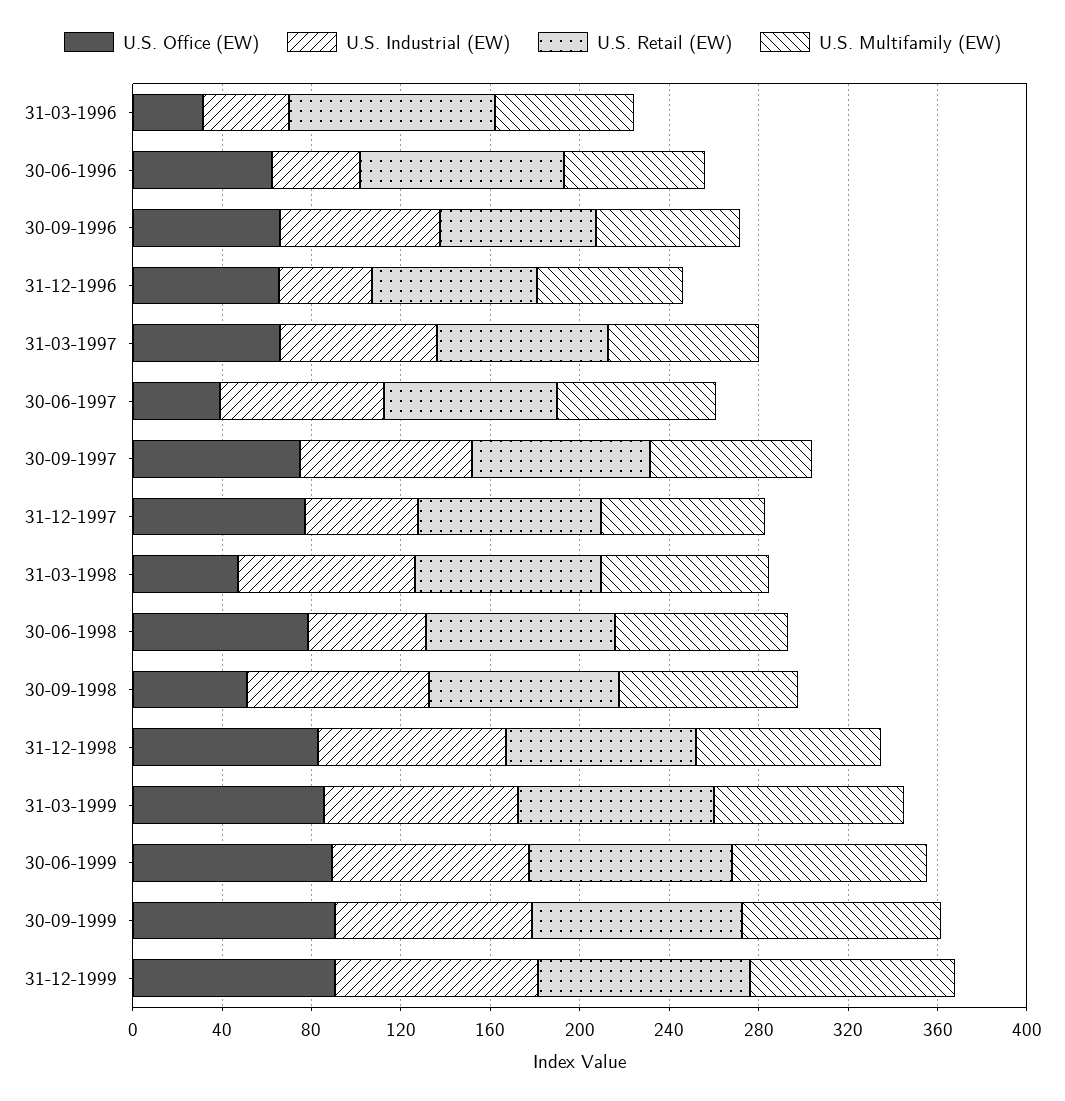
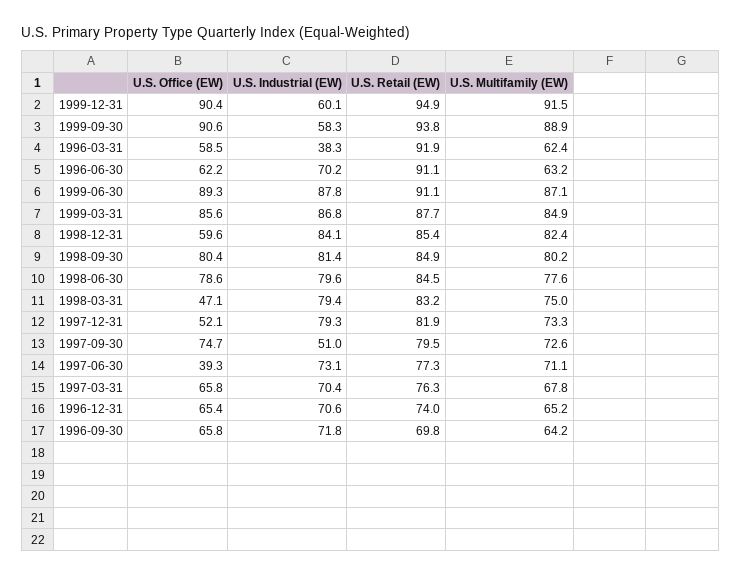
  {
    "U.S. Office (EW)": {
-     "31-03-1996": 30,
+     "31-03-1996": 58.5,
      "30-06-1996": 62.2,
      "30-09-1996": 65.8,
      "31-12-1996": 65.4,
      "31-03-1997": 65.8,
      "30-06-1997": 39.3,
      "30-09-1997": 74.7,
-     "31-12-1997": 80,
+     "31-12-1997": 52.1,
      "31-03-1998": 47.1,
      "30-06-1998": 78.6,
-     "30-09-1998": 50,
+     "30-09-1998": 80.4,
-     "31-12-1998": 80,
+     "31-12-1998": 59.6,
      "31-03-1999": 85.6,
      "30-06-1999": 89.3,
      "30-09-1999": 90.6,
      "31-12-1999": 90.4
    },
    "U.S. Industrial (EW)": {
      "31-03-1996": 38.3,
-     "30-06-1996": 40,
+     "30-06-1996": 70.2,
      "30-09-1996": 71.8,
-     "31-12-1996": 40,
+     "31-12-1996": 70.6,
      "31-03-1997": 70.4,
      "30-06-1997": 73.1,
-     "30-09-1997": 80,
+     "30-09-1997": 51,
-     "31-12-1997": 50,
+     "31-12-1997": 79.3,
      "31-03-1998": 79.4,
-     "30-06-1998": 50,
+     "30-06-1998": 79.6,
      "30-09-1998": 81.4,
      "31-12-1998": 84.1,
      "31-03-1999": 86.8,
      "30-06-1999": 87.8,
-     "30-09-1999": 90,
+     "30-09-1999": 58.3,
-     "31-12-1999": 90
+     "31-12-1999": 60.1
    },
    "U.S. Retail (EW)": {
      "31-03-1996": 91.9,
      "30-06-1996": 91.1,
      "30-09-1996": 69.8,
      "31-12-1996": 74,
      "31-03-1997": 76.3,
      "30-06-1997": 77.3,
      "30-09-1997": 79.5,
      "31-12-1997": 81.9,
      "31-03-1998": 83.2,
      "30-06-1998": 84.5,
      "30-09-1998": 84.9,
      "31-12-1998": 85.4,
      "31-03-1999": 87.7,
      "30-06-1999": 91.1,
      "30-09-1999": 93.8,
      "31-12-1999": 94.9
    },
    "U.S. Multifamily (EW)": {
      "31-03-1996": 62.4,
      "30-06-1996": 63.2,
      "30-09-1996": 64.2,
      "31-12-1996": 65.2,
      "31-03-1997": 67.8,
      "30-06-1997": 71.1,
      "30-09-1997": 72.6,
      "31-12-1997": 73.3,
      "31-03-1998": 75,
      "30-06-1998": 77.6,
      "30-09-1998": 80.2,
      "31-12-1998": 82.4,
      "31-03-1999": 84.9,
      "30-06-1999": 87.1,
      "30-09-1999": 88.9,
      "31-12-1999": 91.5
    }
  }

